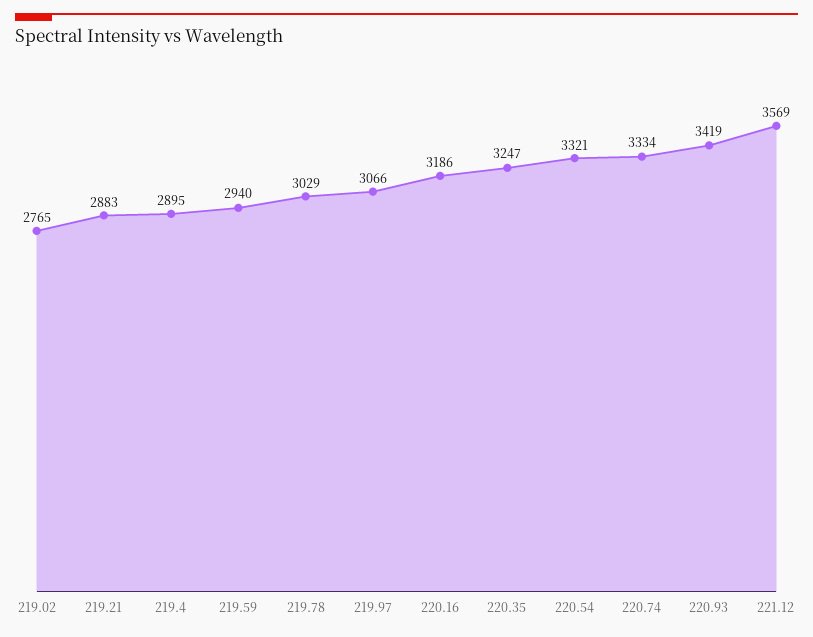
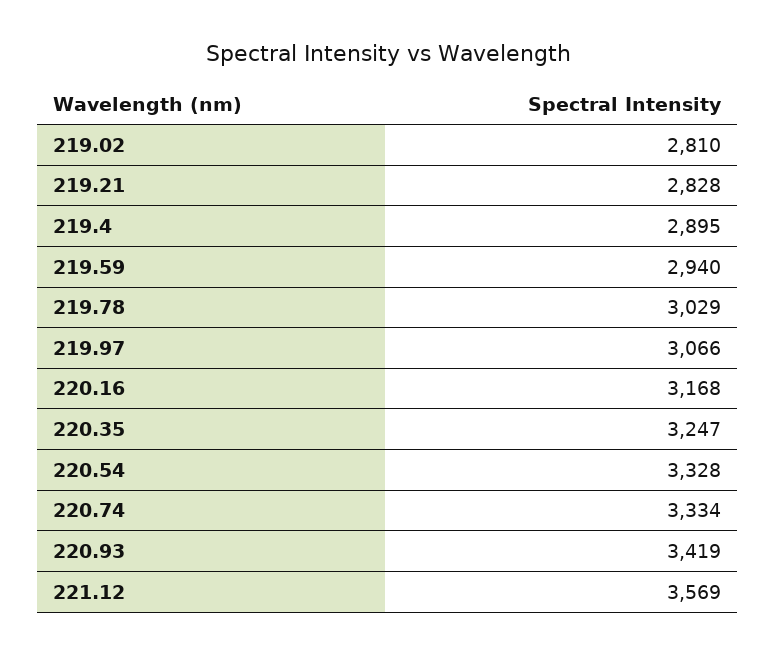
  {
-   "219.02": 2765,
+   "219.02": 2810,
-   "219.21": 2883,
+   "219.21": 2828,
    "219.4": 2895,
    "219.59": 2940,
    "219.78": 3029,
    "219.97": 3066,
-   "220.16": 3186,
+   "220.16": 3168,
    "220.35": 3247,
-   "220.54": 3321,
+   "220.54": 3328,
    "220.74": 3334,
    "220.93": 3419,
    "221.12": 3569
  }

